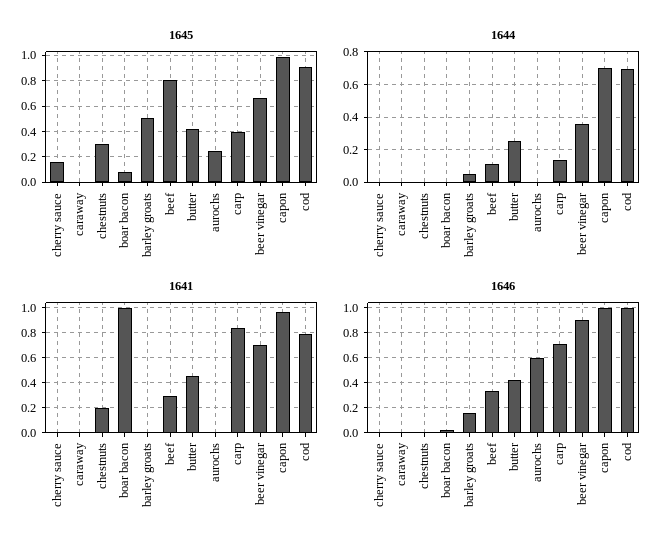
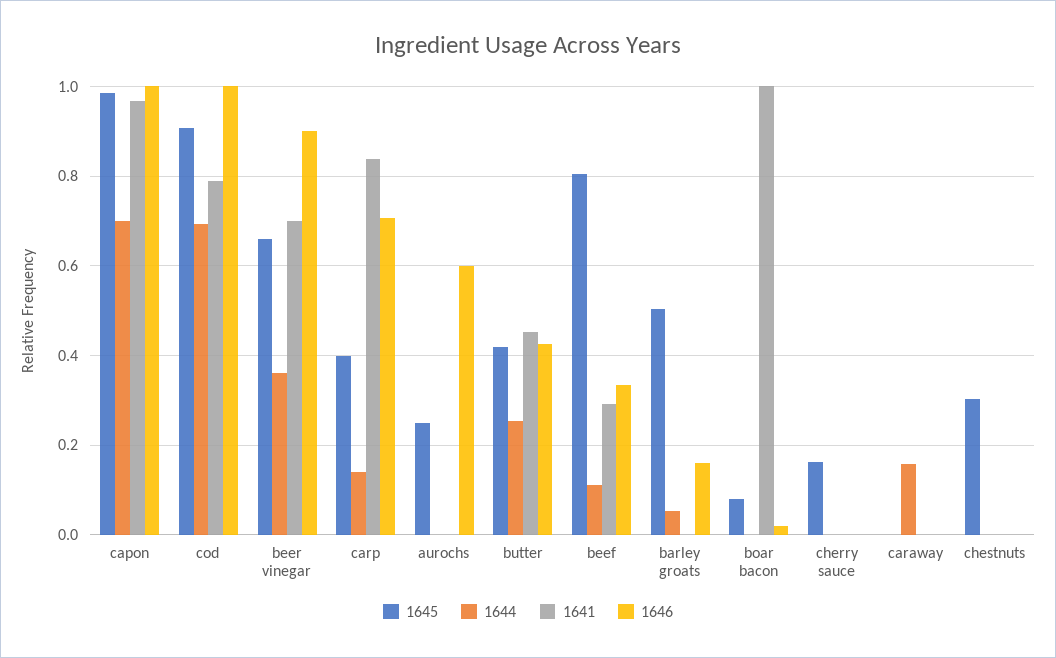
  {
    "1645": {
      "cherry sauce": 0.16,
      "caraway": 0,
      "chestnuts": 0.3,
      "boar bacon": 0.08,
      "barley groats": 0.5,
      "beef": 0.8,
      "butter": 0.42,
      "aurochs": 0.26,
      "carp": 0.4,
      "beer vinegar": 0.66,
      "capon": 0.98,
      "cod": 0.9
    },
    "1644": {
      "cherry sauce": 0,
-     "caraway": 0,
+     "caraway": 0.16,
      "chestnuts": 0,
      "boar bacon": 0,
      "barley groats": 0.06,
      "beef": 0.12,
      "butter": 0.26,
      "aurochs": 0,
      "carp": 0.14,
      "beer vinegar": 0.36,
      "capon": 0.7,
      "cod": 0.7
    },
    "1641": {
      "cherry sauce": 0,
      "caraway": 0,
-     "chestnuts": 0.2,
+     "chestnuts": 0,
      "boar bacon": 1,
      "barley groats": 0,
      "beef": 0.3,
      "butter": 0.46,
      "aurochs": 0,
      "carp": 0.84,
      "beer vinegar": 0.7,
      "capon": 0.96,
      "cod": 0.8
    },
    "1646": {
      "cherry sauce": 0,
      "caraway": 0,
      "chestnuts": 0,
      "boar bacon": 0.02,
      "barley groats": 0.16,
      "beef": 0.34,
      "butter": 0.42,
      "aurochs": 0.6,
      "carp": 0.7,
      "beer vinegar": 0.9,
      "capon": 1,
      "cod": 1
    }
  }

